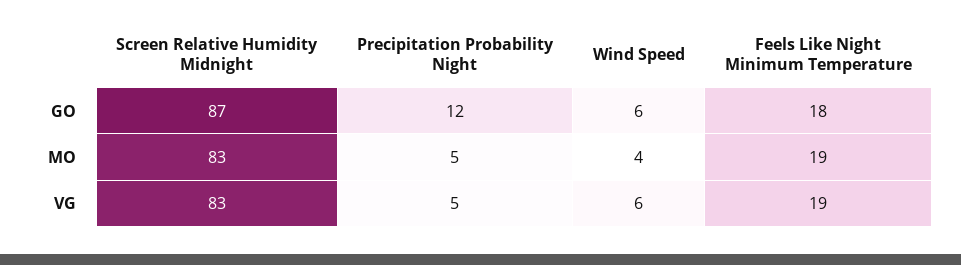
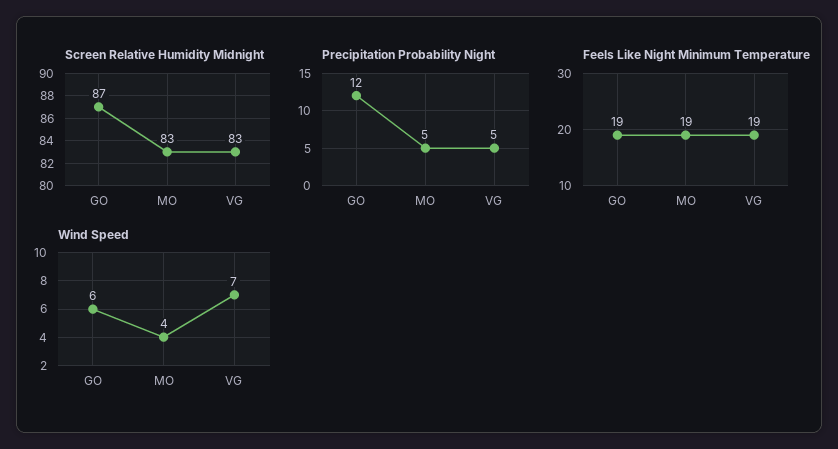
  {
    "Screen Relative Humidity Midnight": {
      "GO": 87,
      "MO": 83,
      "VG": 83
    },
    "Precipitation Probability Night": {
      "GO": 12,
      "MO": 5,
      "VG": 5
    },
    "Wind Speed": {
      "GO": 6,
      "MO": 4,
-     "VG": 6
+     "VG": 7
    },
    "Feels Like Night Minimum Temperature": {
-     "GO": 18,
+     "GO": 19,
      "MO": 19,
      "VG": 19
    }
  }

